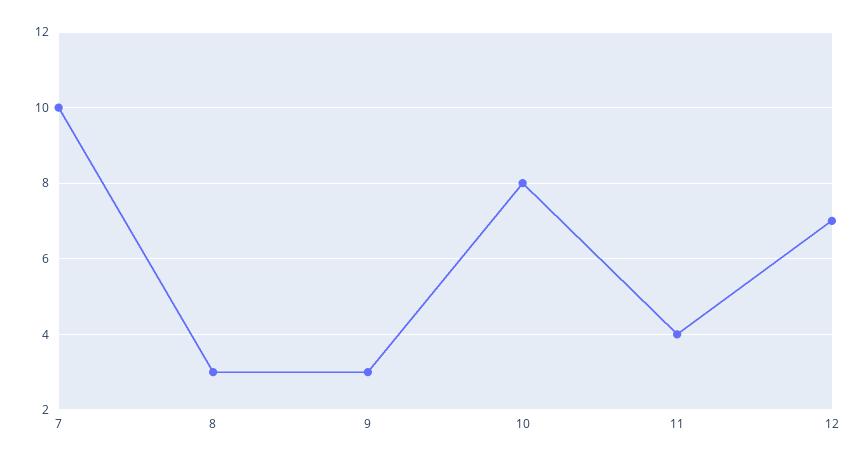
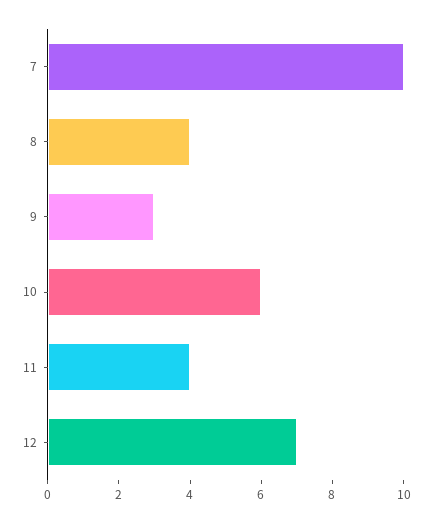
  {
    "7": 10,
-   "8": 3,
+   "8": 4,
    "9": 3,
-   "10": 8,
+   "10": 6,
    "11": 4,
    "12": 7
  }

